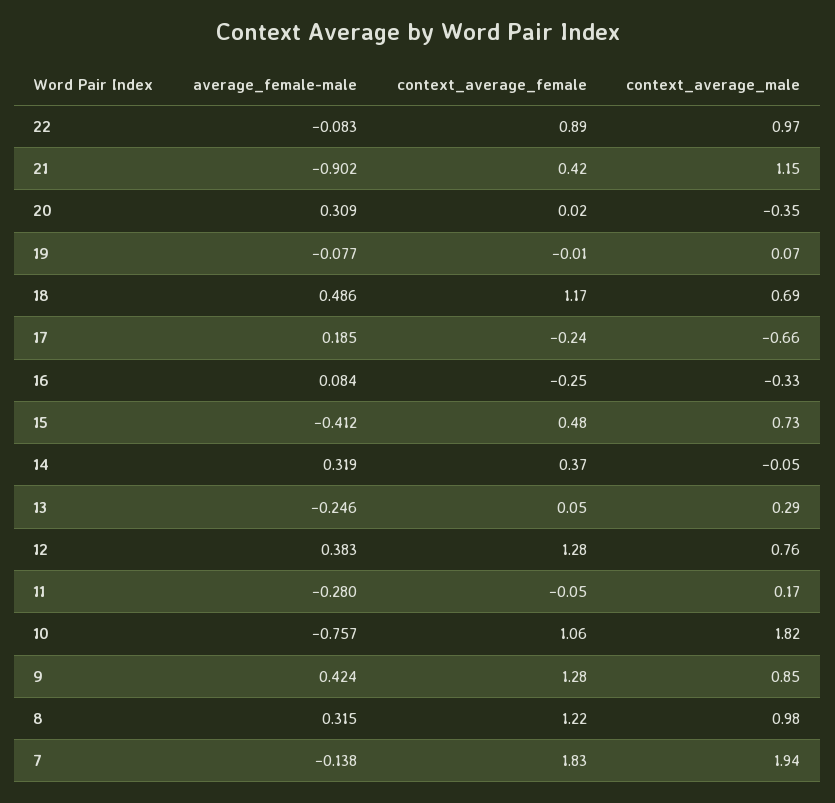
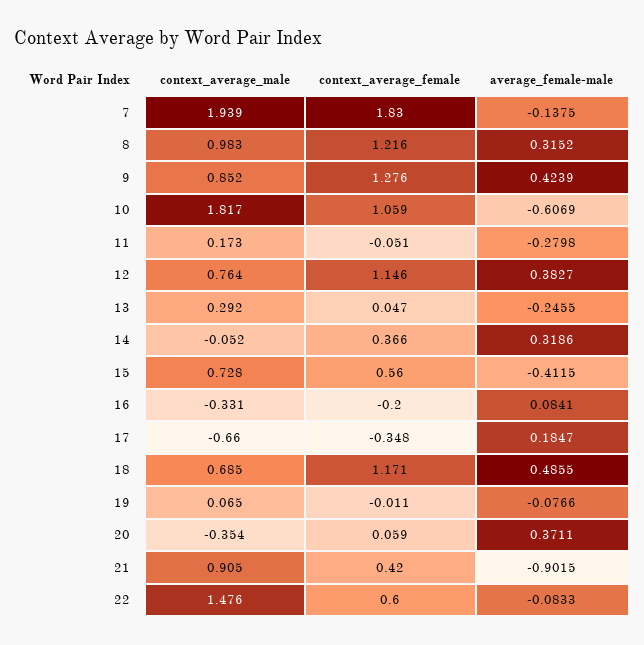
  {
    "average_female-male": {
      "22": -0.0833,
      "21": -0.9015,
-     "20": 0.309,
+     "20": 0.3711,
      "19": -0.0766,
      "18": 0.4855,
      "17": 0.1847,
      "16": 0.0841,
      "15": -0.4115,
      "14": 0.3186,
      "13": -0.2455,
      "12": 0.3827,
      "11": -0.2798,
-     "10": -0.757,
+     "10": -0.6069,
      "9": 0.4239,
      "8": 0.3152,
      "7": -0.1375
    },
    "context_average_female": {
-     "22": 0.89,
+     "22": 0.6,
      "21": 0.42,
-     "20": 0.02,
+     "20": 0.059,
      "19": -0.011,
      "18": 1.171,
-     "17": -0.24,
+     "17": -0.348,
-     "16": -0.25,
+     "16": -0.2,
-     "15": 0.48,
+     "15": 0.56,
      "14": 0.366,
      "13": 0.047,
-     "12": 1.28,
+     "12": 1.146,
      "11": -0.051,
      "10": 1.059,
      "9": 1.276,
      "8": 1.216,
      "7": 1.83
    },
    "context_average_male": {
-     "22": 0.97,
+     "22": 1.476,
-     "21": 1.15,
+     "21": 0.905,
      "20": -0.354,
      "19": 0.065,
      "18": 0.685,
      "17": -0.66,
      "16": -0.331,
      "15": 0.728,
      "14": -0.052,
      "13": 0.292,
      "12": 0.764,
      "11": 0.173,
      "10": 1.817,
      "9": 0.852,
      "8": 0.983,
      "7": 1.939
    }
  }

